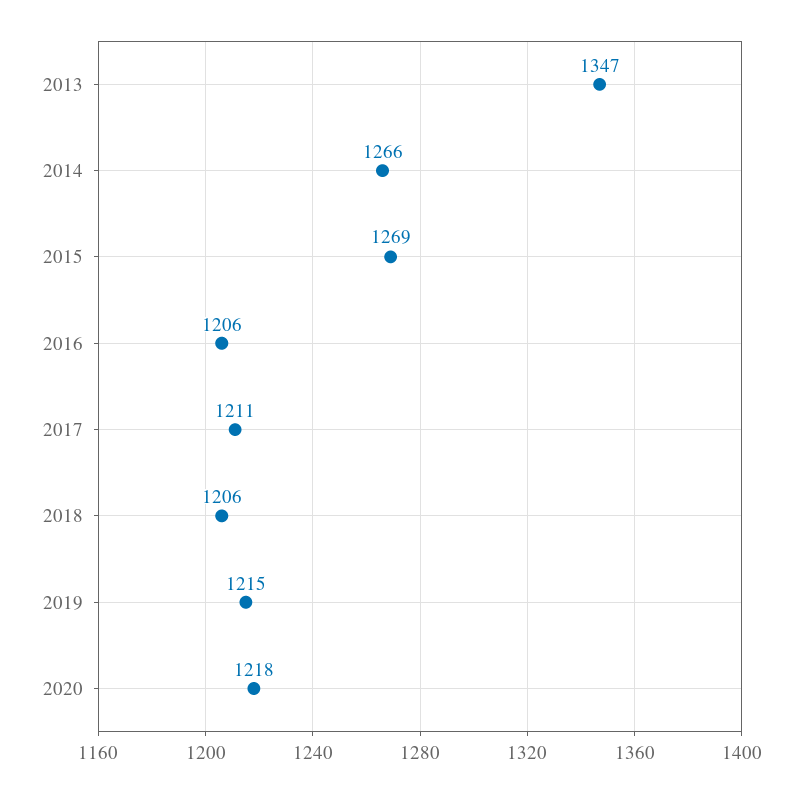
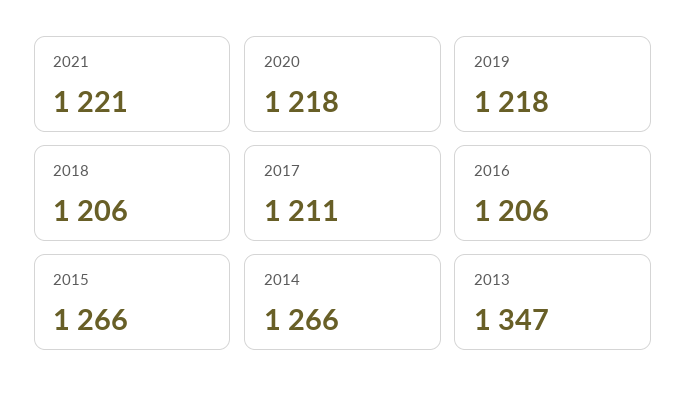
  {
    "2013": 1347,
    "2014": 1266,
-   "2015": 1269,
+   "2015": 1266,
    "2016": 1206,
    "2017": 1211,
    "2018": 1206,
-   "2019": 1215,
+   "2019": 1218,
-   "2020": 1218
+   "2020": 1218,
+   "2021": 1221
  }

